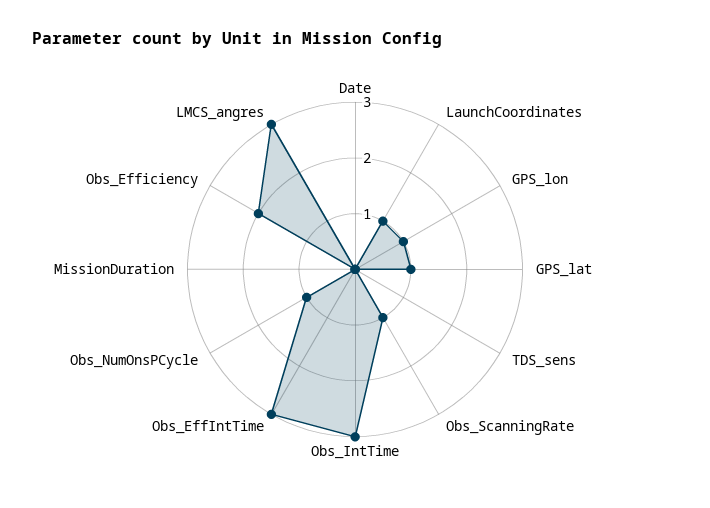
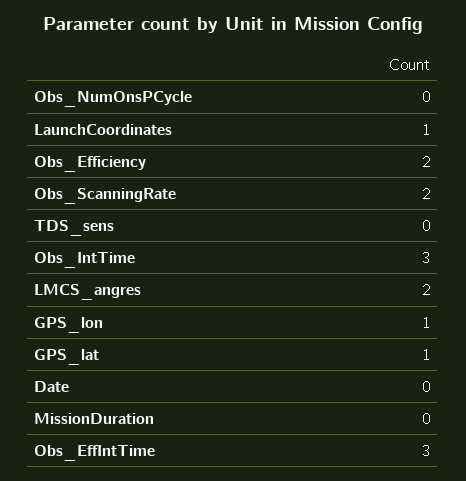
  {
    "Date": 0,
    "LaunchCoordinates": 1,
    "GPS_lon": 1,
    "GPS_lat": 1,
    "TDS_sens": 0,
-   "Obs_ScanningRate": 1,
+   "Obs_ScanningRate": 2,
    "Obs_IntTime": 3,
    "Obs_EffIntTime": 3,
-   "Obs_NumOnsPCycle": 1,
+   "Obs_NumOnsPCycle": 0,
    "MissionDuration": 0,
    "Obs_Efficiency": 2,
-   "LMCS_angres": 3
+   "LMCS_angres": 2
  }

